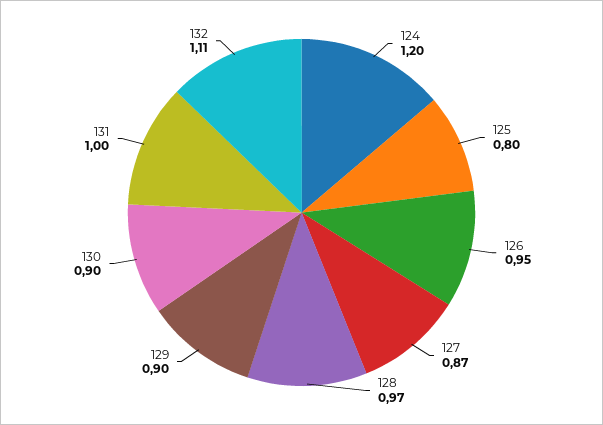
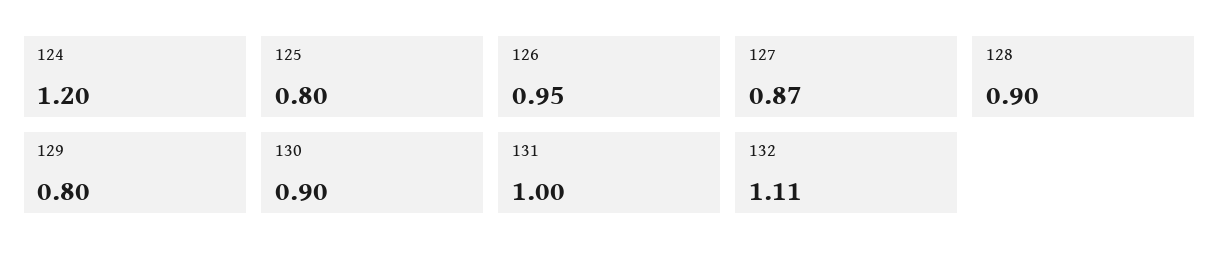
  {
    "124": 1.2,
    "125": 0.8,
    "126": 0.95,
    "127": 0.87,
-   "128": 0.97,
+   "128": 0.9,
-   "129": 0.9,
+   "129": 0.8,
    "130": 0.9,
    "131": 1,
    "132": 1.11
  }

